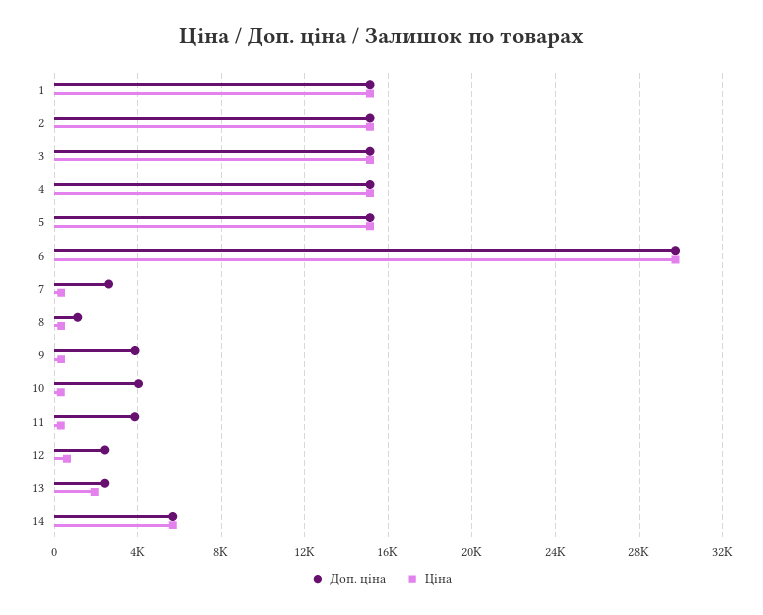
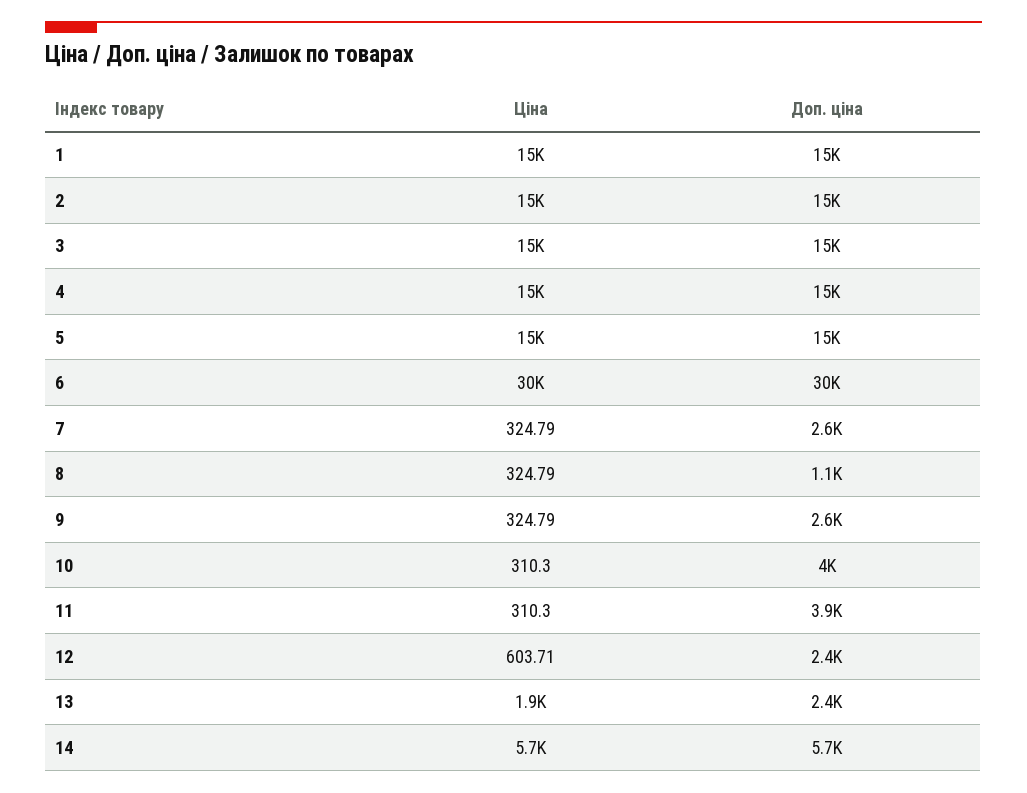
  {
    "Доп. ціна": {
      "1": 15000,
      "2": 15000,
      "3": 15000,
      "4": 15000,
      "5": 15000,
      "6": 30000,
      "7": 2600,
      "8": 1100,
-     "9": 4000,
+     "9": 2600,
      "10": 4000,
      "11": 3900,
      "12": 2400,
      "13": 2400,
      "14": 5700
    },
    "Ціна": {
      "1": 15000,
      "2": 15000,
      "3": 15000,
      "4": 15000,
      "5": 15000,
      "6": 30000,
      "7": 324.79,
      "8": 324.79,
      "9": 324.79,
      "10": 310.3,
      "11": 310.3,
      "12": 603.71,
      "13": 1900,
      "14": 5700
    }
  }

